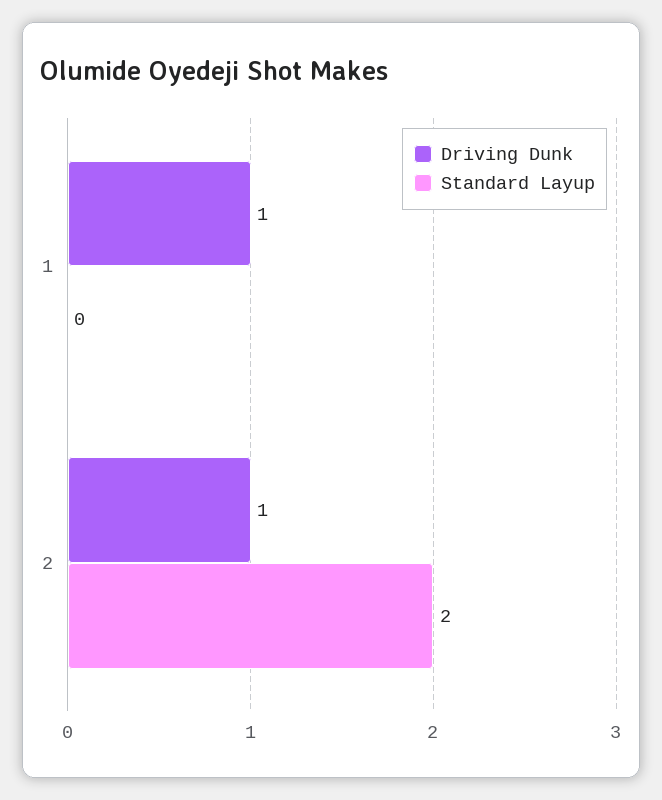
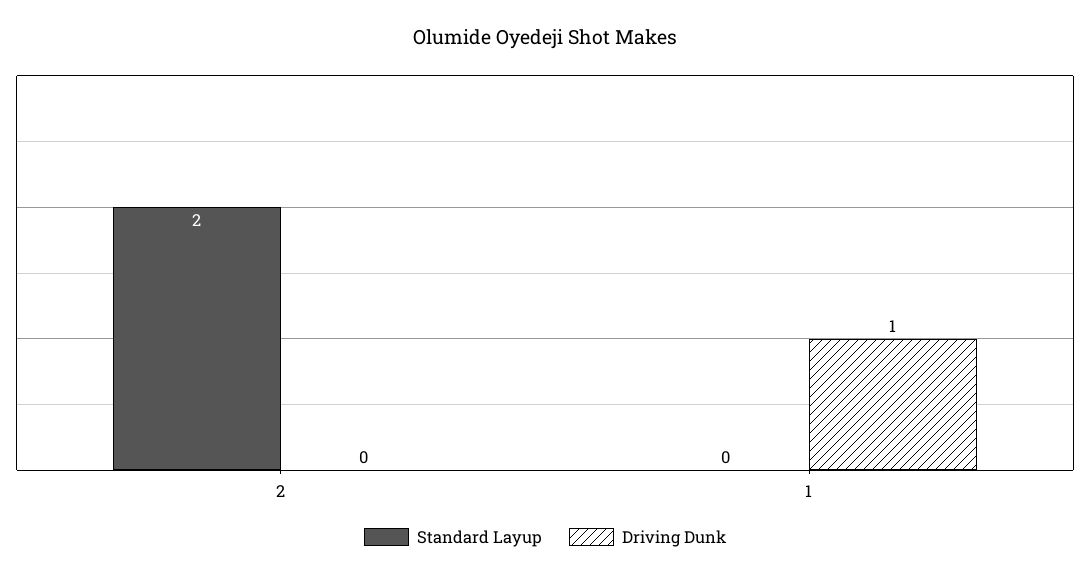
  {
    "Driving Dunk": {
      "1": 1,
-     "2": 1
+     "2": 0
    },
    "Standard Layup": {
      "1": 0,
      "2": 2
    }
  }

